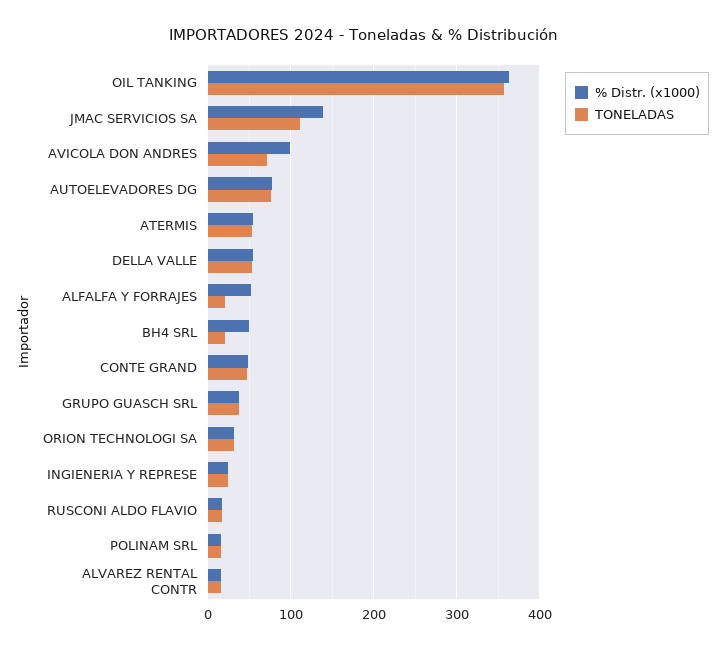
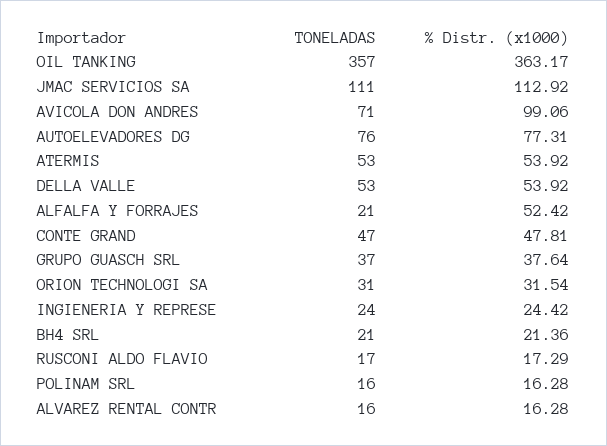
  {
    "% Distr. (x1000)": {
      "OIL TANKING": 363.17,
-     "JMAC SERVICIOS SA": 140,
+     "JMAC SERVICIOS SA": 112.92,
      "AVICOLA DON ANDRES": 99.06,
      "AUTOELEVADORES DG": 77.31,
      "ATERMIS": 53.92,
      "DELLA VALLE": 53.92,
      "ALFALFA Y FORRAJES": 52.42,
-     "BH4 SRL": 50,
+     "BH4 SRL": 21.36,
      "CONTE GRAND": 47.81,
      "GRUPO GUASCH SRL": 37.64,
      "ORION TECHNOLOGI SA": 31.54,
      "INGIENERIA Y REPRESE": 24.42,
      "RUSCONI ALDO FLAVIO": 17.29,
      "POLINAM SRL": 16.28,
      "ALVAREZ RENTAL CONTR": 16.28
    },
    "TONELADAS": {
      "OIL TANKING": 357,
      "JMAC SERVICIOS SA": 111,
      "AVICOLA DON ANDRES": 71,
      "AUTOELEVADORES DG": 76,
      "ATERMIS": 53,
      "DELLA VALLE": 53,
      "ALFALFA Y FORRAJES": 21,
      "BH4 SRL": 21,
      "CONTE GRAND": 47,
      "GRUPO GUASCH SRL": 37,
      "ORION TECHNOLOGI SA": 31,
      "INGIENERIA Y REPRESE": 24,
      "RUSCONI ALDO FLAVIO": 17,
      "POLINAM SRL": 16,
      "ALVAREZ RENTAL CONTR": 16
    }
  }

